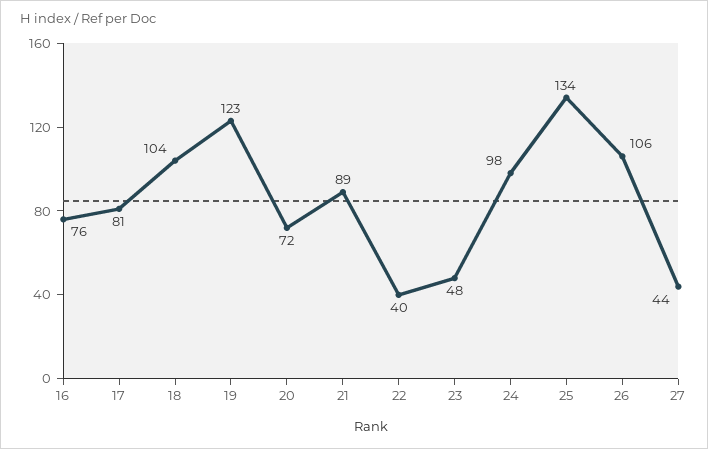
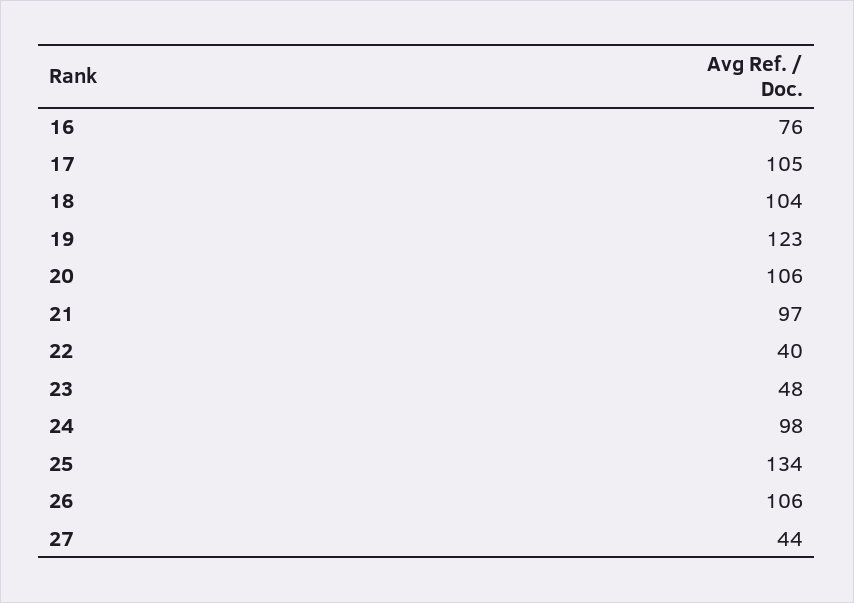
  {
    "16": 76,
-   "17": 81,
+   "17": 105,
    "18": 104,
    "19": 123,
-   "20": 72,
+   "20": 106,
-   "21": 89,
+   "21": 97,
    "22": 40,
    "23": 48,
    "24": 98,
    "25": 134,
    "26": 106,
    "27": 44
  }

